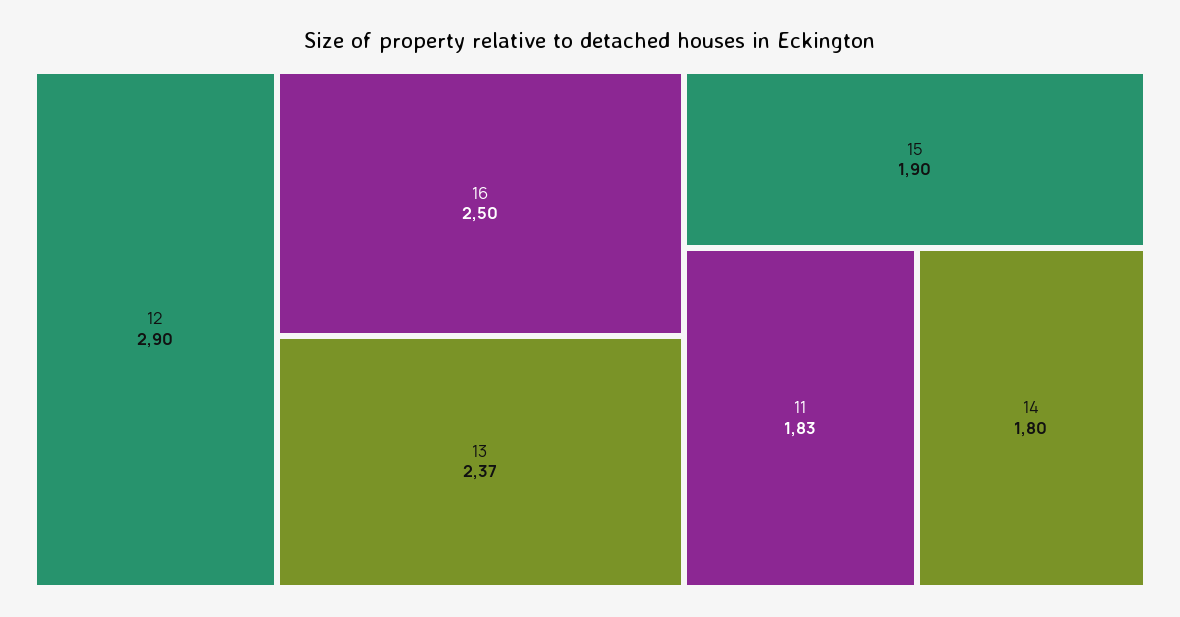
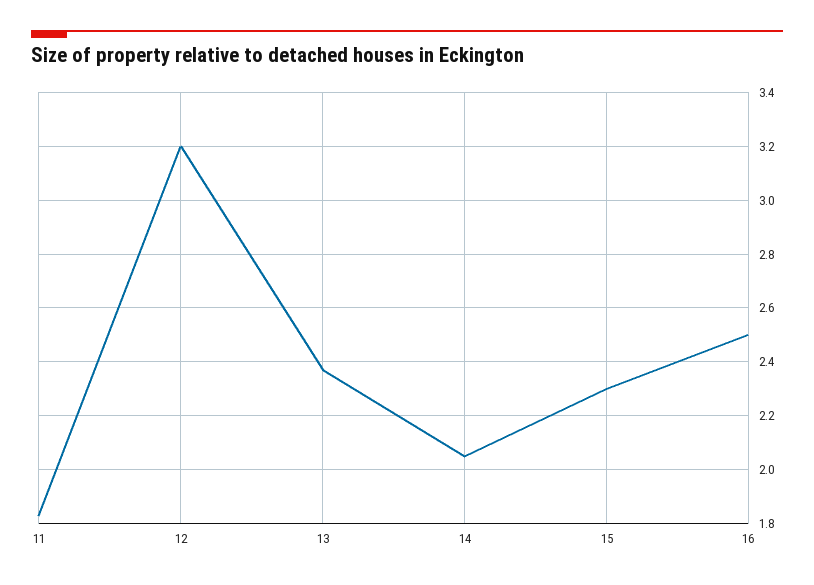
  {
-   "12": 2.9,
+   "12": 3.2,
    "16": 2.5,
    "13": 2.37,
-   "15": 1.9,
+   "15": 2.3,
    "11": 1.83,
-   "14": 1.8
+   "14": 2.05
  }

